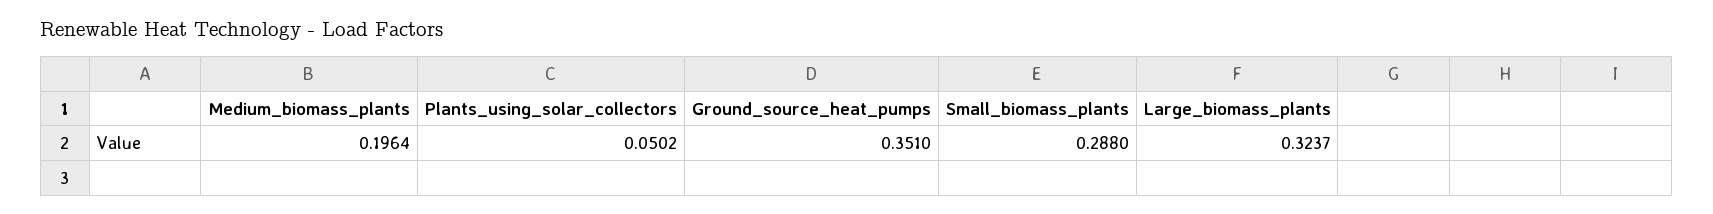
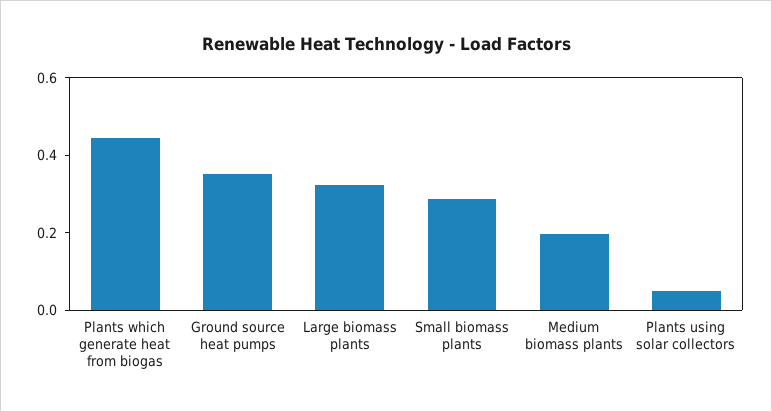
  {
    "Medium_biomass_plants": 0.1964,
    "Plants_using_solar_collectors": 0.0502,
    "Ground_source_heat_pumps": 0.351,
    "Small_biomass_plants": 0.288,
-   "Large_biomass_plants": 0.3237
+   "Large_biomass_plants": 0.3237,
+   "Plants which generate heat from biogas": 0.45
  }

